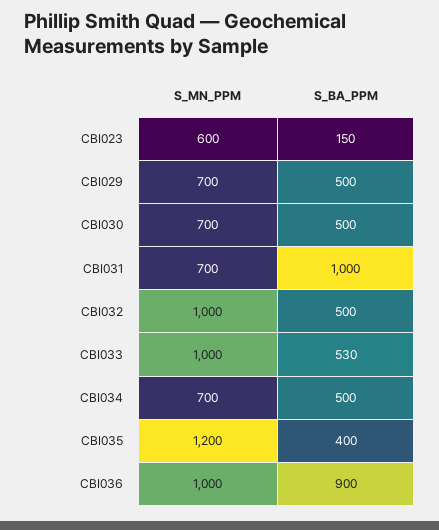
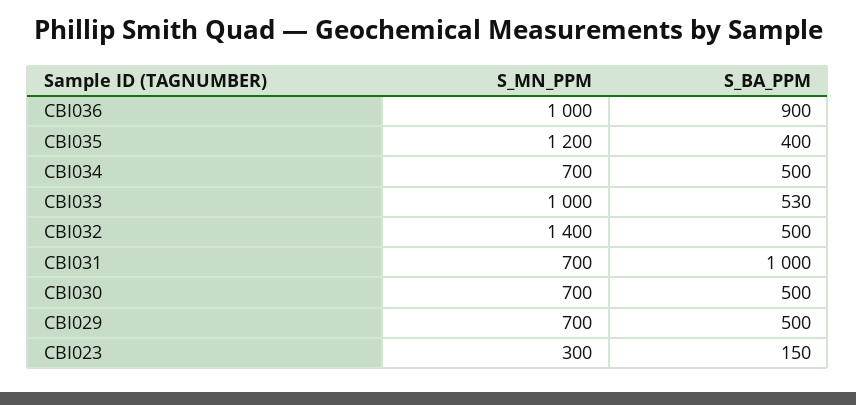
  {
    "S_MN_PPM": {
-     "CBI023": 600,
+     "CBI023": 300,
      "CBI029": 700,
      "CBI030": 700,
      "CBI031": 700,
-     "CBI032": 1000,
+     "CBI032": 1400,
      "CBI033": 1000,
      "CBI034": 700,
      "CBI035": 1200,
      "CBI036": 1000
    },
    "S_BA_PPM": {
      "CBI023": 150,
      "CBI029": 500,
      "CBI030": 500,
      "CBI031": 1000,
      "CBI032": 500,
      "CBI033": 530,
      "CBI034": 500,
      "CBI035": 400,
      "CBI036": 900
    }
  }

